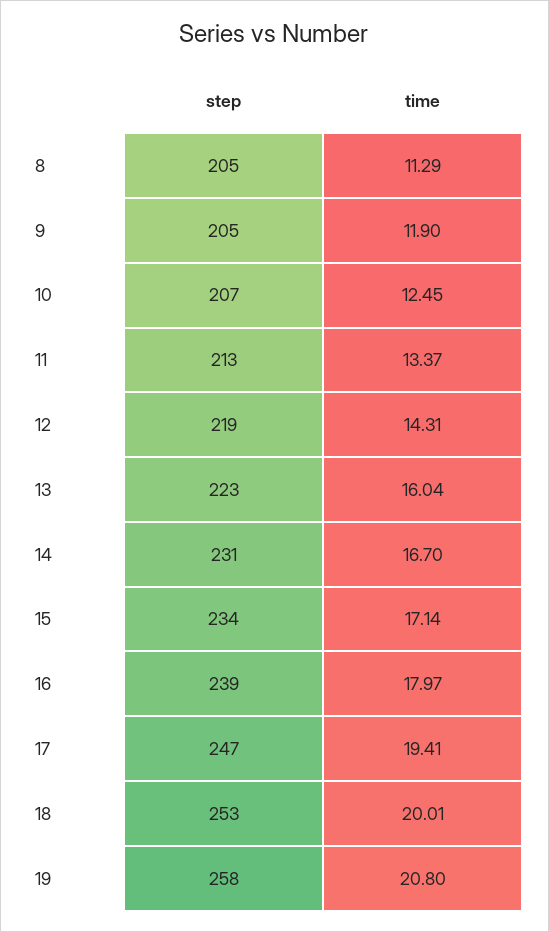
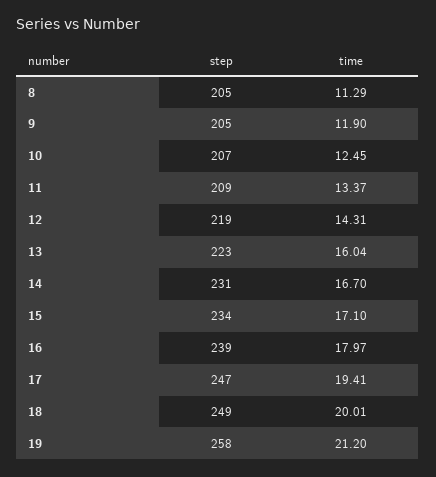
  {
    "step": {
      "8": 205,
      "9": 205,
      "10": 207,
-     "11": 213,
+     "11": 209,
      "12": 219,
      "13": 223,
      "14": 231,
      "15": 234,
      "16": 239,
      "17": 247,
-     "18": 253,
+     "18": 249,
      "19": 258
    },
    "time": {
      "8": 11.29,
      "9": 11.9,
      "10": 12.45,
      "11": 13.37,
      "12": 14.31,
      "13": 16.04,
      "14": 16.7,
-     "15": 17.14,
+     "15": 17.1,
      "16": 17.97,
      "17": 19.41,
      "18": 20.01,
-     "19": 20.8
+     "19": 21.2
    }
  }

